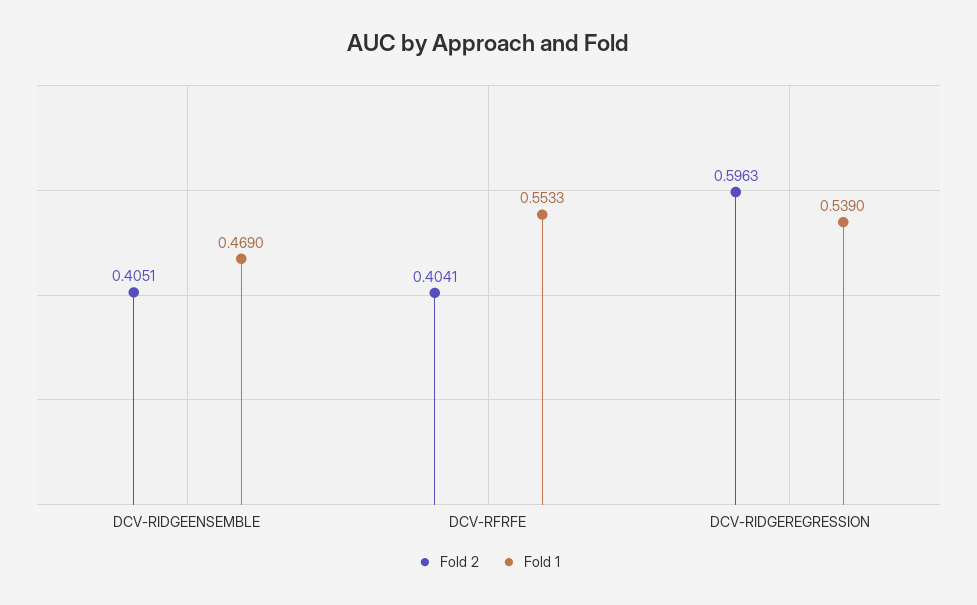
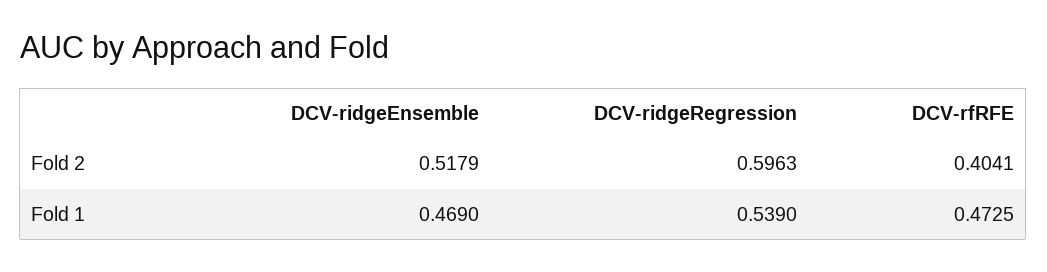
  {
    "Fold 2": {
-     "DCV-RIDGEENSEMBLE": 0.4051,
+     "DCV-RIDGEENSEMBLE": 0.5179,
      "DCV-RFRFE": 0.4041,
      "DCV-RIDGEREGRESSION": 0.5963
    },
    "Fold 1": {
      "DCV-RIDGEENSEMBLE": 0.469,
-     "DCV-RFRFE": 0.5533,
+     "DCV-RFRFE": 0.4725,
      "DCV-RIDGEREGRESSION": 0.539
    }
  }

